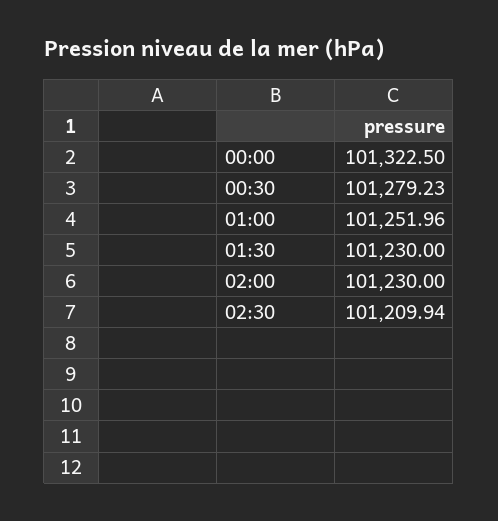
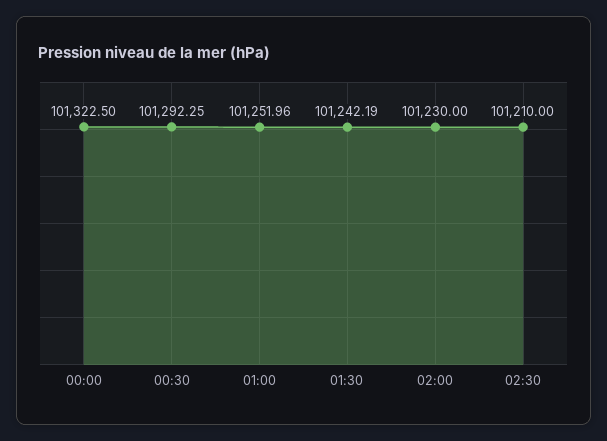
  {
    "00:00": 101322.5,
-   "00:30": 101279.23,
+   "00:30": 101292.25,
    "01:00": 101251.96,
-   "01:30": 101230,
+   "01:30": 101242.19,
    "02:00": 101230,
-   "02:30": 101209.94
+   "02:30": 101210
  }

